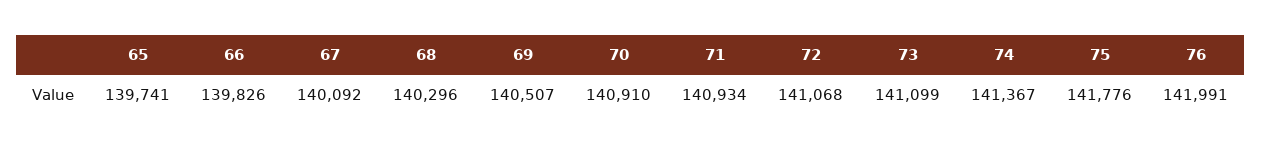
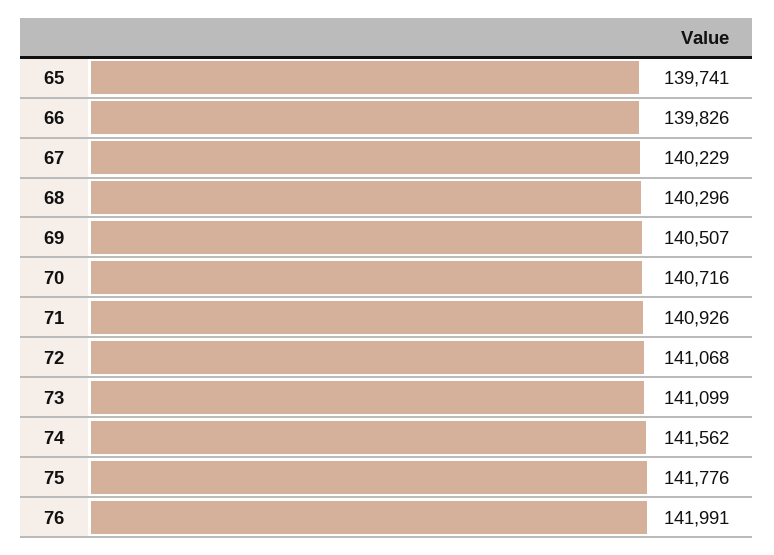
  {
    "65": 139741,
    "66": 139826,
-   "67": 140092,
+   "67": 140229,
    "68": 140296,
    "69": 140507,
-   "70": 140910,
+   "70": 140716,
-   "71": 140934,
+   "71": 140926,
    "72": 141068,
    "73": 141099,
-   "74": 141367,
+   "74": 141562,
    "75": 141776,
    "76": 141991
  }

